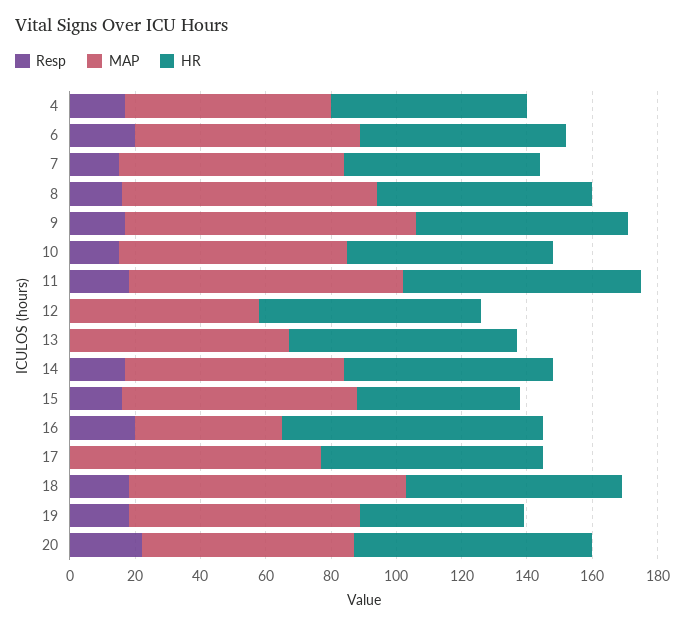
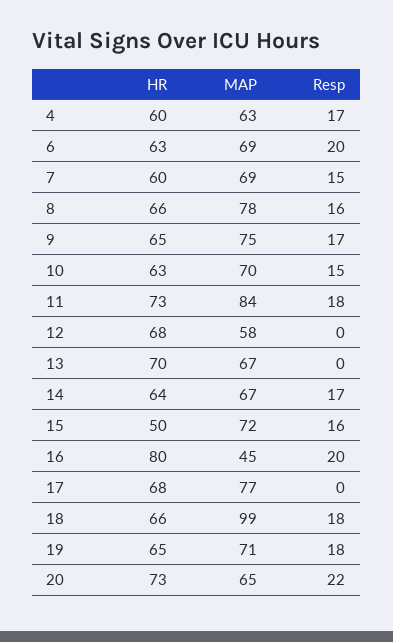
  {
    "Resp": {
      "4": 17,
      "6": 20,
      "7": 15,
      "8": 16,
      "9": 17,
      "10": 15,
      "11": 18,
      "12": 0,
      "13": 0,
      "14": 17,
      "15": 16,
      "16": 20,
      "17": 0,
      "18": 18,
      "19": 18,
      "20": 22
    },
    "MAP": {
      "4": 63,
      "6": 69,
      "7": 69,
      "8": 78,
-     "9": 90,
+     "9": 75,
      "10": 70,
      "11": 84,
      "12": 58,
      "13": 67,
      "14": 67,
      "15": 72,
      "16": 45,
      "17": 77,
-     "18": 85,
+     "18": 99,
      "19": 71,
      "20": 65
    },
    "HR": {
      "4": 60,
      "6": 63,
      "7": 60,
      "8": 66,
      "9": 65,
      "10": 63,
      "11": 73,
      "12": 68,
      "13": 70,
      "14": 64,
      "15": 50,
      "16": 80,
      "17": 68,
      "18": 66,
-     "19": 50,
+     "19": 65,
      "20": 73
    }
  }

